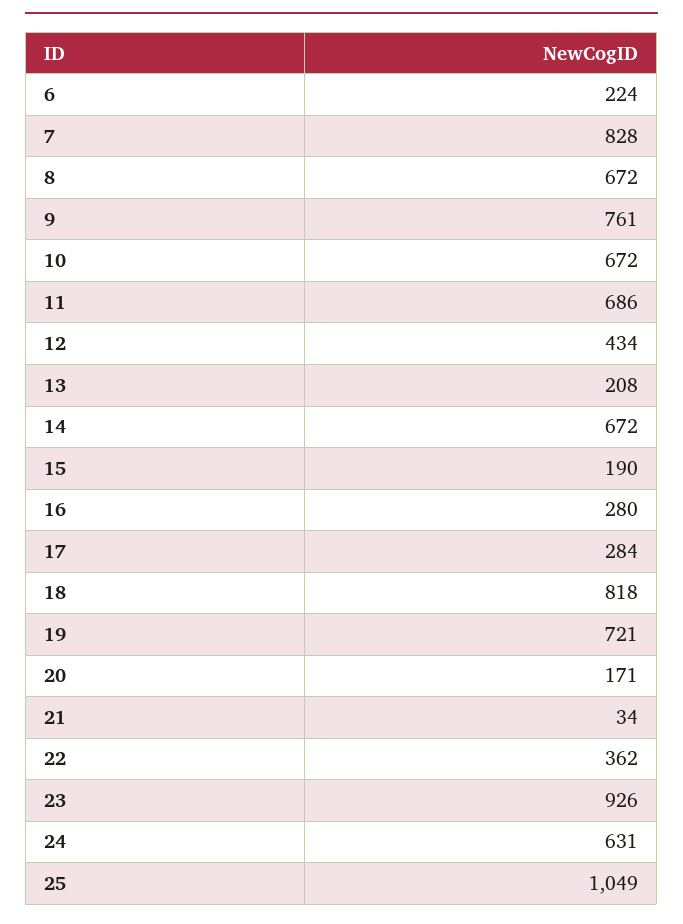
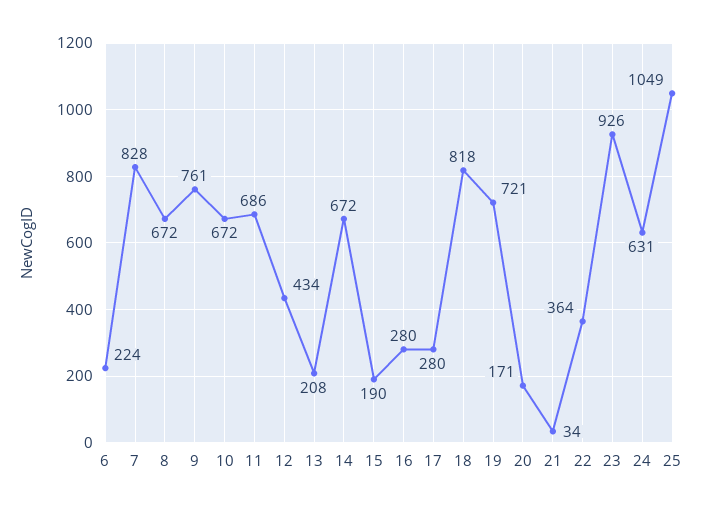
  {
    "6": 224,
    "7": 828,
    "8": 672,
    "9": 761,
    "10": 672,
    "11": 686,
    "12": 434,
    "13": 208,
    "14": 672,
    "15": 190,
    "16": 280,
-   "17": 284,
+   "17": 280,
    "18": 818,
    "19": 721,
    "20": 171,
    "21": 34,
-   "22": 362,
+   "22": 364,
    "23": 926,
    "24": 631,
    "25": 1049
  }

